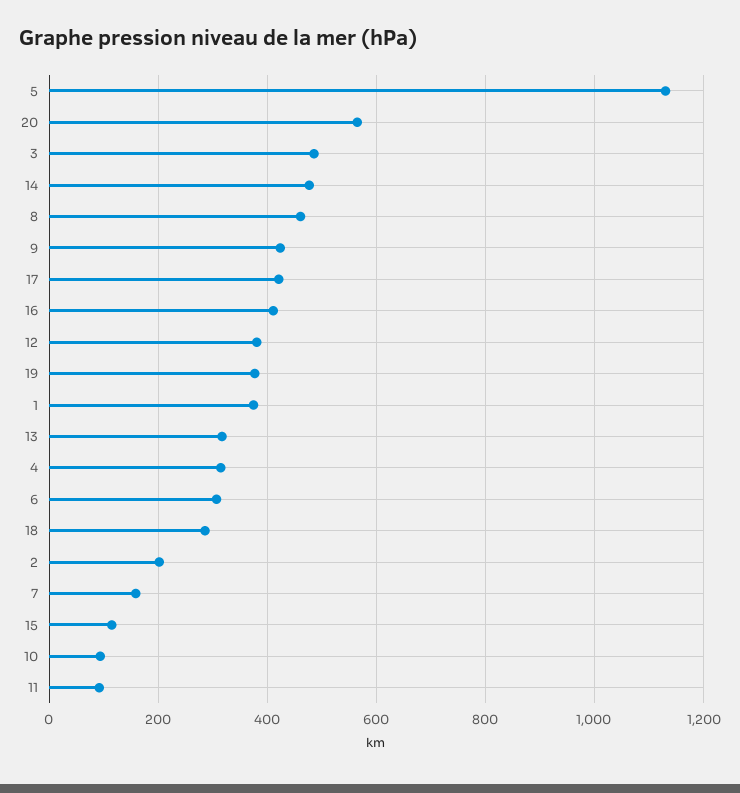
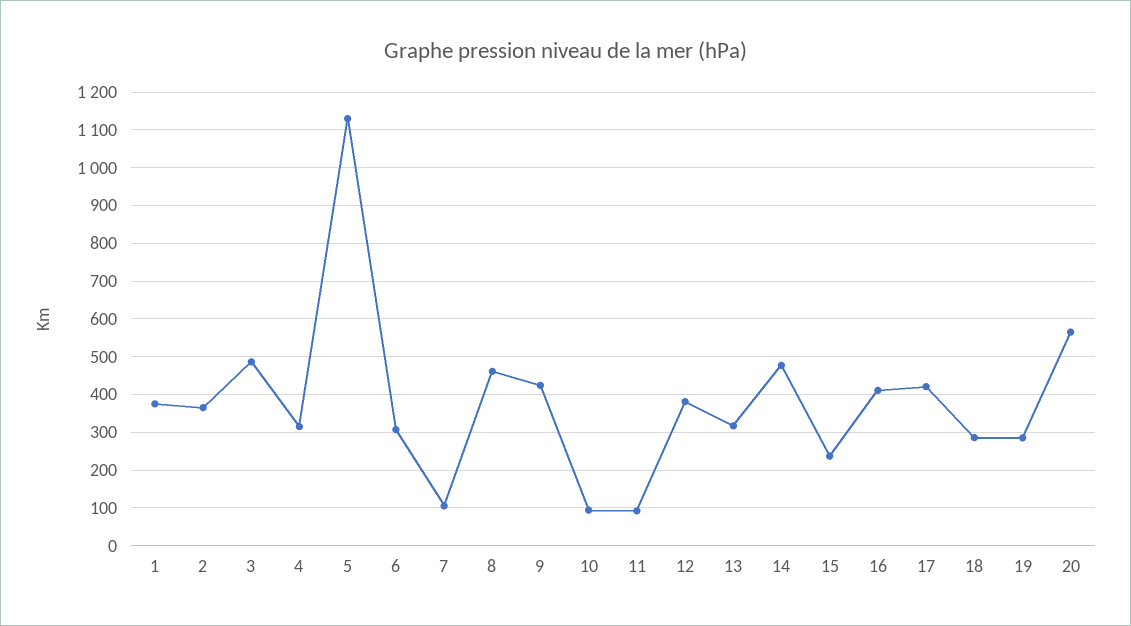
  {
    "5": 1140,
    "20": 560,
    "3": 480,
    "14": 480,
    "8": 460,
    "9": 420,
    "17": 420,
    "16": 420,
    "12": 380,
-   "19": 380,
+   "19": 280,
    "1": 380,
    "13": 320,
    "4": 320,
    "6": 300,
    "18": 280,
-   "2": 200,
+   "2": 360,
-   "7": 160,
+   "7": 100,
-   "15": 120,
+   "15": 240,
    "10": 100,
    "11": 100
  }

